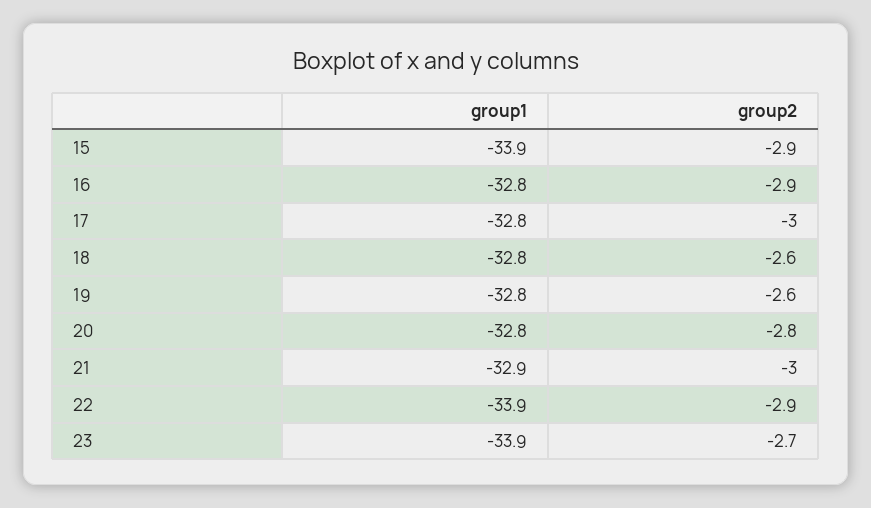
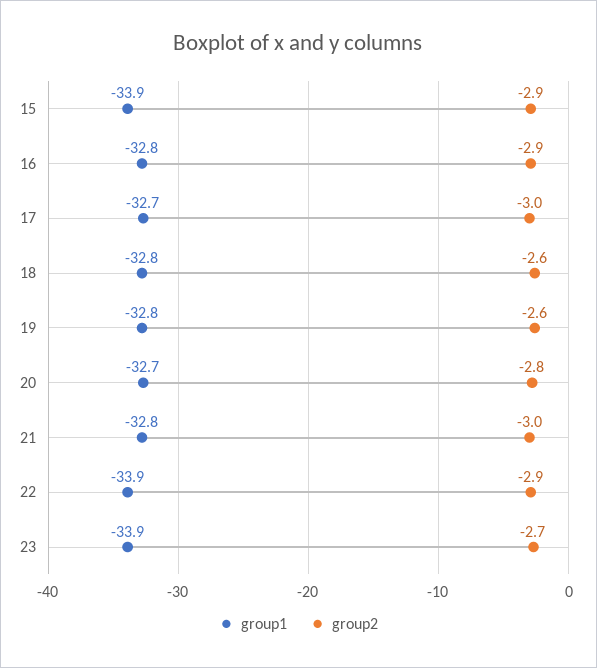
  {
    "group1": {
      "15": -33.9,
      "16": -32.8,
-     "17": -32.8,
+     "17": -32.7,
      "18": -32.8,
      "19": -32.8,
-     "20": -32.8,
+     "20": -32.7,
-     "21": -32.9,
+     "21": -32.8,
      "22": -33.9,
      "23": -33.9
    },
    "group2": {
      "15": -2.9,
      "16": -2.9,
      "17": -3,
      "18": -2.6,
      "19": -2.6,
      "20": -2.8,
      "21": -3,
      "22": -2.9,
      "23": -2.7
    }
  }

